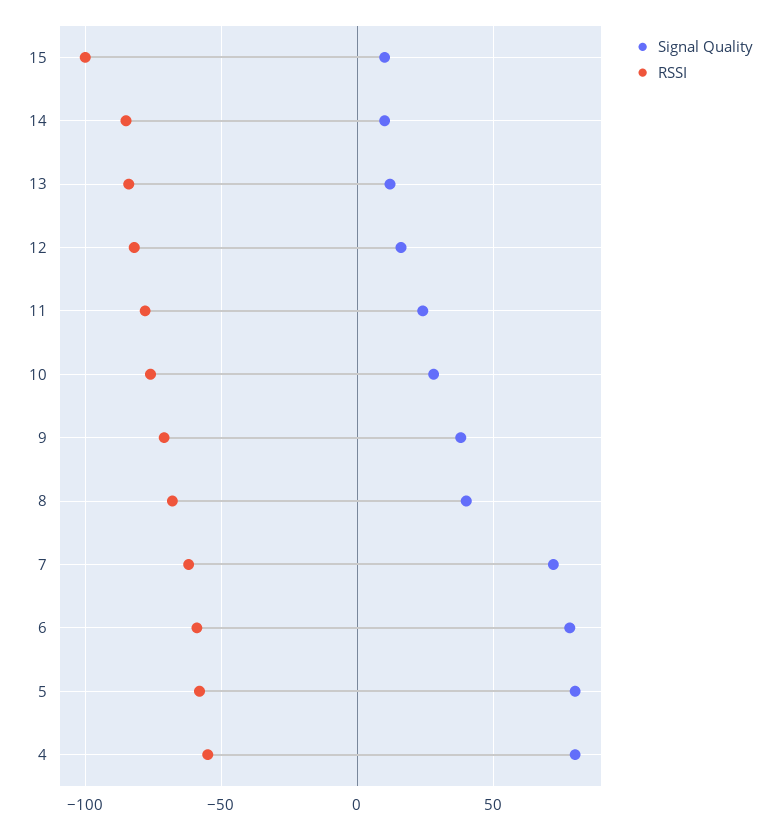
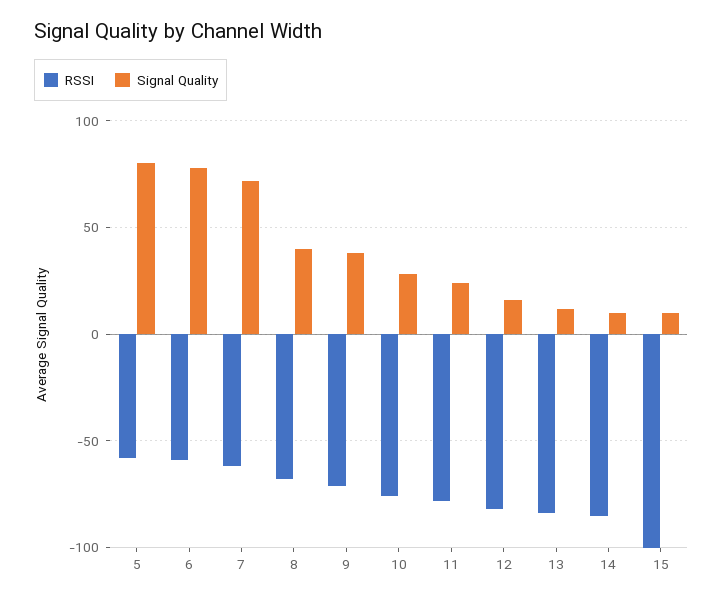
  {
    "Signal Quality": {
      "15": 10,
      "14": 10,
      "13": 10,
      "12": 15,
      "11": 25,
      "10": 30,
      "9": 40,
      "8": 40,
      "7": 70,
      "6": 80,
-     "5": 80,
+     "5": 80
-     "4": 80
    },
    "RSSI": {
      "15": -100,
      "14": -85,
      "13": -85,
      "12": -80,
      "11": -80,
      "10": -75,
      "9": -70,
      "8": -70,
      "7": -60,
      "6": -60,
-     "5": -60,
+     "5": -60
-     "4": -55
    }
  }

